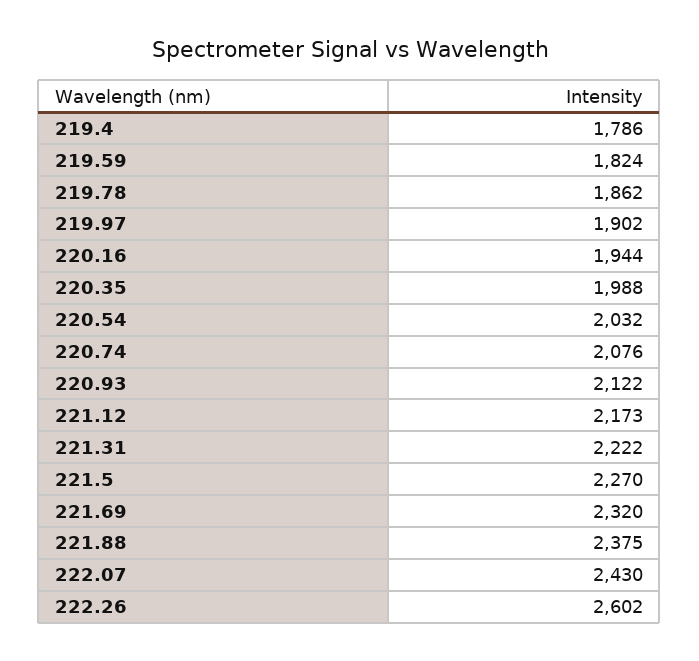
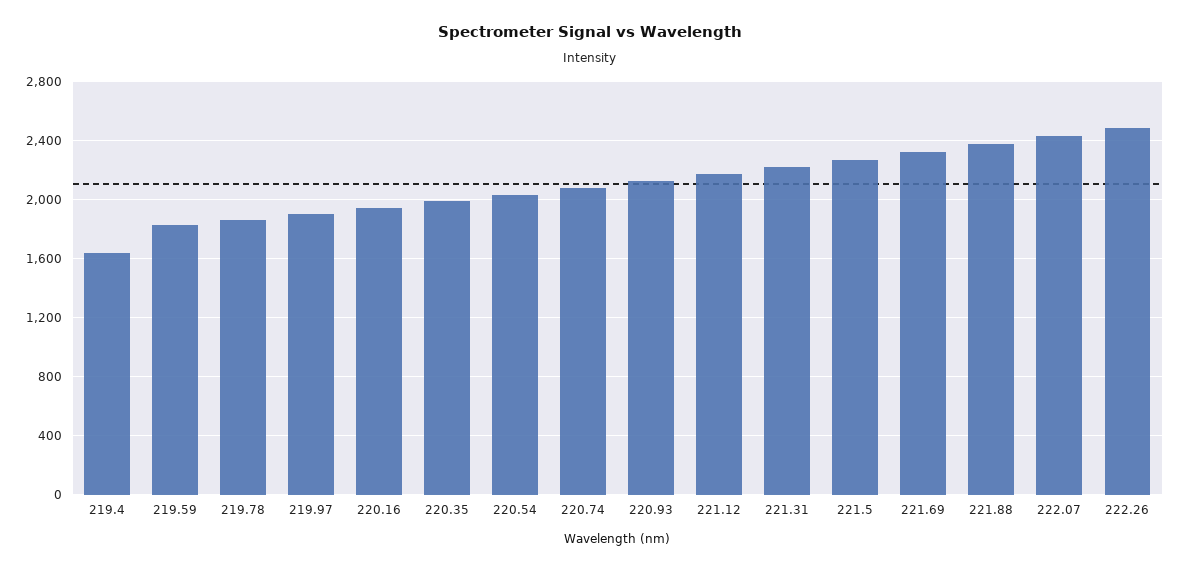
  {
-   "219.4": 1786,
+   "219.4": 1650,
    "219.59": 1824,
    "219.78": 1862,
    "219.97": 1902,
    "220.16": 1944,
    "220.35": 1988,
    "220.54": 2032,
    "220.74": 2076,
    "220.93": 2122,
    "221.12": 2173,
    "221.31": 2222,
    "221.5": 2270,
    "221.69": 2320,
    "221.88": 2375,
    "222.07": 2430,
-   "222.26": 2602
+   "222.26": 2500
  }

